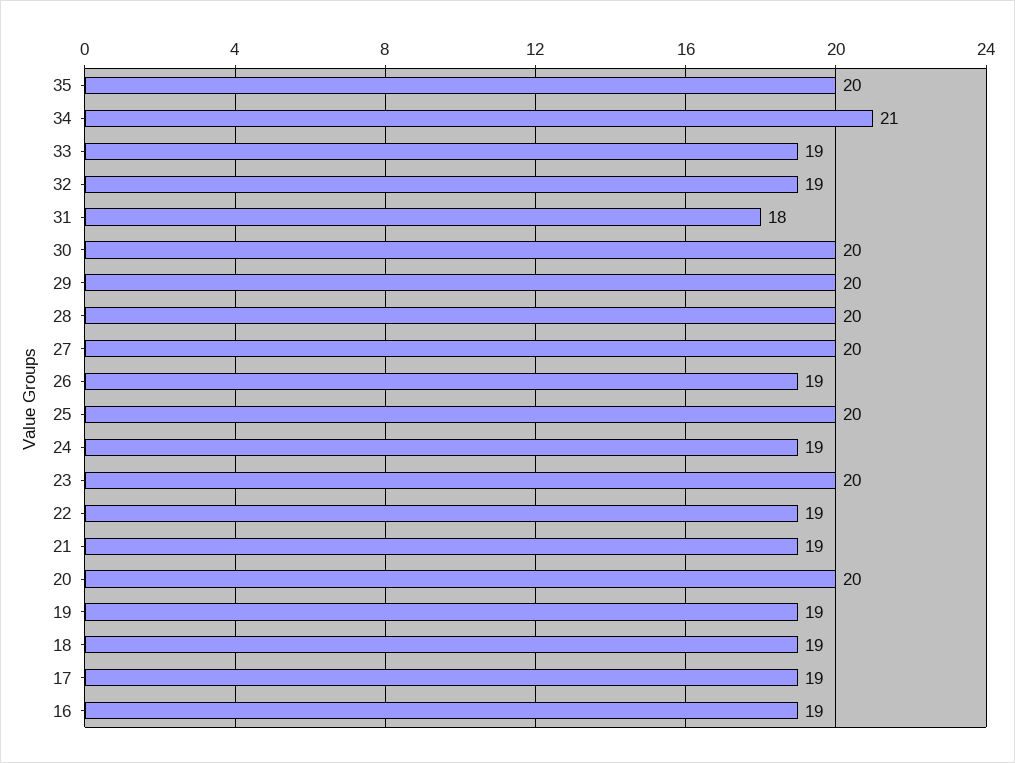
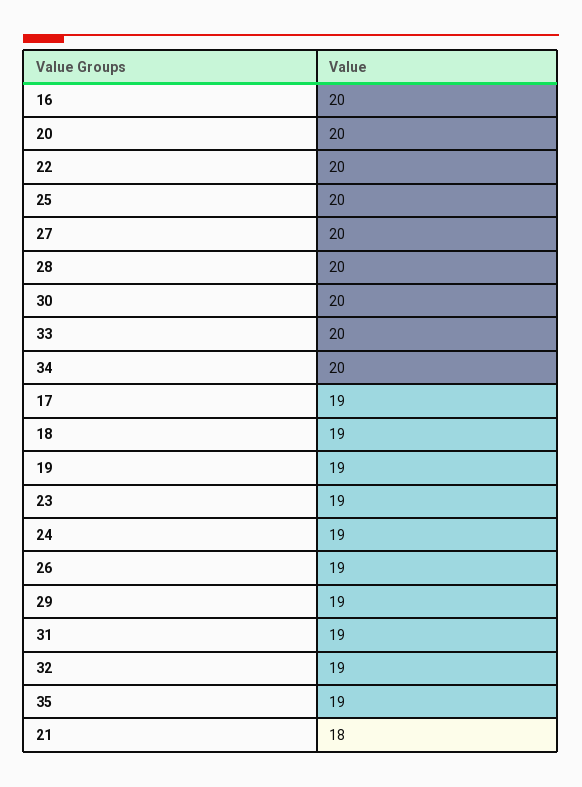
  {
-   "35": 20,
+   "35": 19,
-   "34": 21,
+   "34": 20,
-   "33": 19,
+   "33": 20,
    "32": 19,
-   "31": 18,
+   "31": 19,
    "30": 20,
-   "29": 20,
+   "29": 19,
    "28": 20,
    "27": 20,
    "26": 19,
    "25": 20,
    "24": 19,
-   "23": 20,
+   "23": 19,
-   "22": 19,
+   "22": 20,
-   "21": 19,
+   "21": 18,
    "20": 20,
    "19": 19,
    "18": 19,
    "17": 19,
-   "16": 19
+   "16": 20
  }

